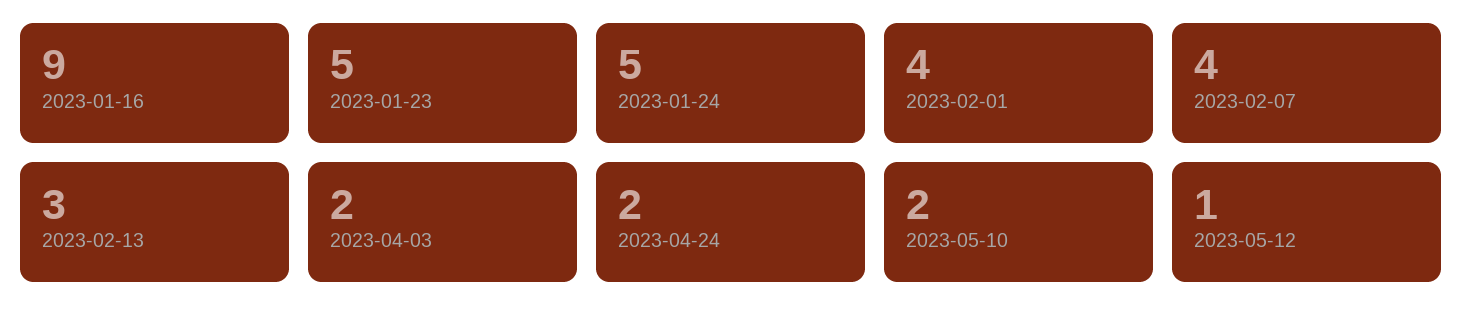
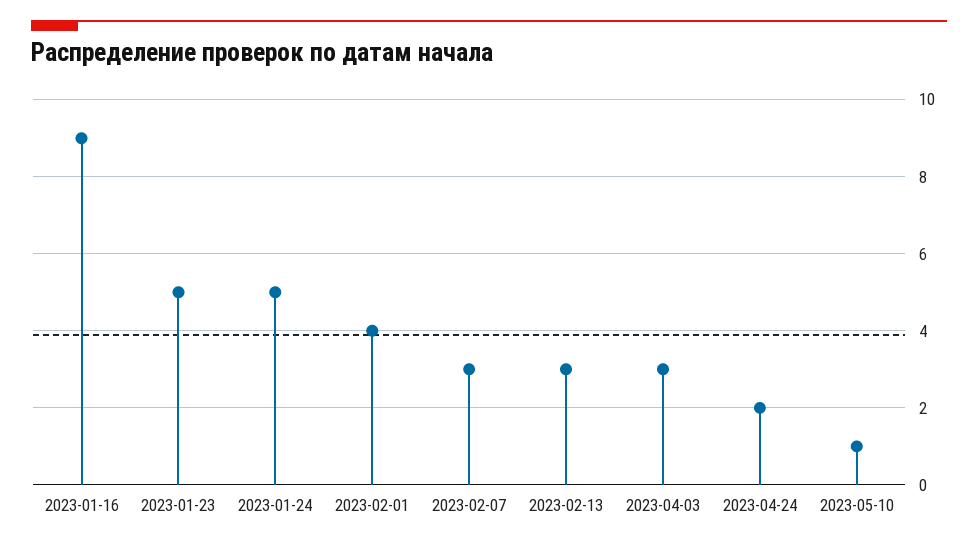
  {
    "2023-01-16": 9,
    "2023-01-23": 5,
    "2023-01-24": 5,
    "2023-02-01": 4,
-   "2023-02-07": 4,
+   "2023-02-07": 3,
    "2023-02-13": 3,
-   "2023-04-03": 2,
+   "2023-04-03": 3,
    "2023-04-24": 2,
-   "2023-05-10": 2,
+   "2023-05-10": 1
-   "2023-05-12": 1
  }

